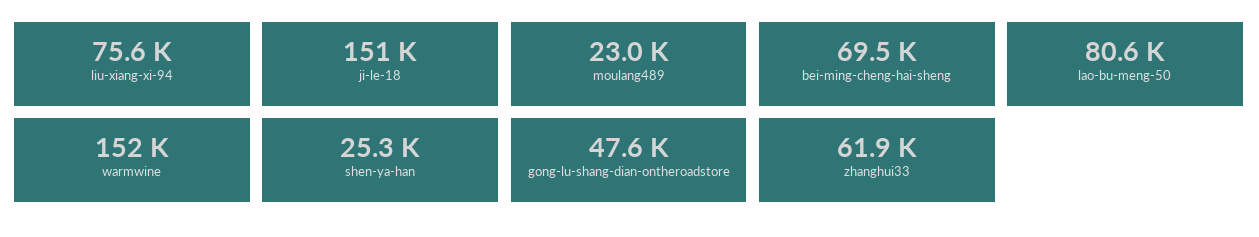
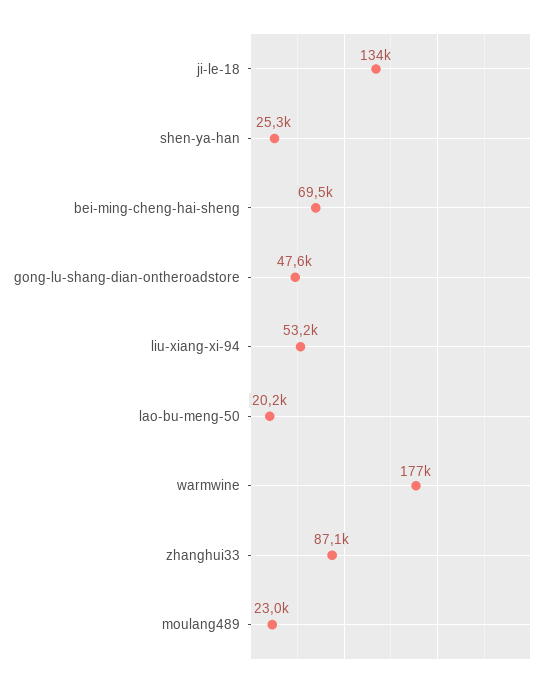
  {
-   "liu-xiang-xi-94": 75600,
+   "liu-xiang-xi-94": 53200,
-   "ji-le-18": 151000,
+   "ji-le-18": 134000,
    "moulang489": 23000,
    "bei-ming-cheng-hai-sheng": 69500,
-   "lao-bu-meng-50": 80600,
+   "lao-bu-meng-50": 20200,
-   "warmwine": 152000,
+   "warmwine": 177000,
    "shen-ya-han": 25300,
    "gong-lu-shang-dian-ontheroadstore": 47600,
-   "zhanghui33": 61900
+   "zhanghui33": 87100
  }

